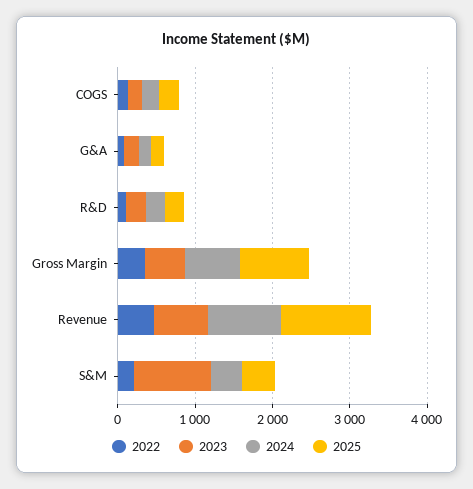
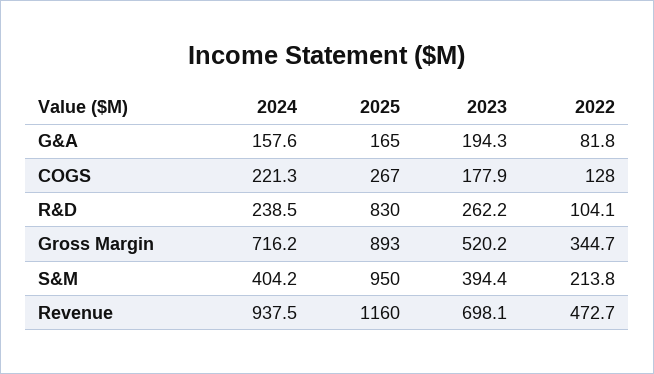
  {
    "2022": {
      "COGS": 128,
      "G&A": 81.8,
      "R&D": 104.1,
      "Gross Margin": 344.7,
      "Revenue": 472.7,
      "S&M": 213.8
    },
    "2023": {
      "COGS": 177.9,
      "G&A": 194.3,
      "R&D": 262.2,
      "Gross Margin": 520.2,
      "Revenue": 698.1,
-     "S&M": 1000
+     "S&M": 394.4
    },
    "2024": {
      "COGS": 221.3,
      "G&A": 157.6,
      "R&D": 238.5,
      "Gross Margin": 716.2,
      "Revenue": 937.5,
      "S&M": 404.2
    },
    "2025": {
      "COGS": 267,
      "G&A": 165,
-     "R&D": 200,
+     "R&D": 830,
      "Gross Margin": 893,
      "Revenue": 1160,
-     "S&M": 400
+     "S&M": 950
    }
  }

